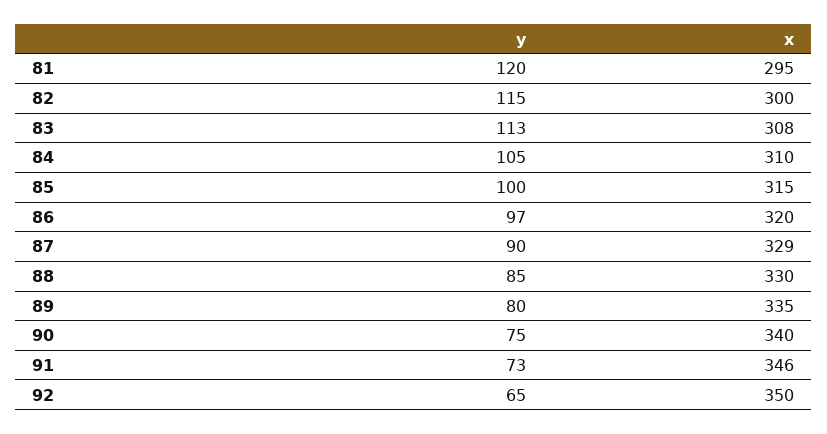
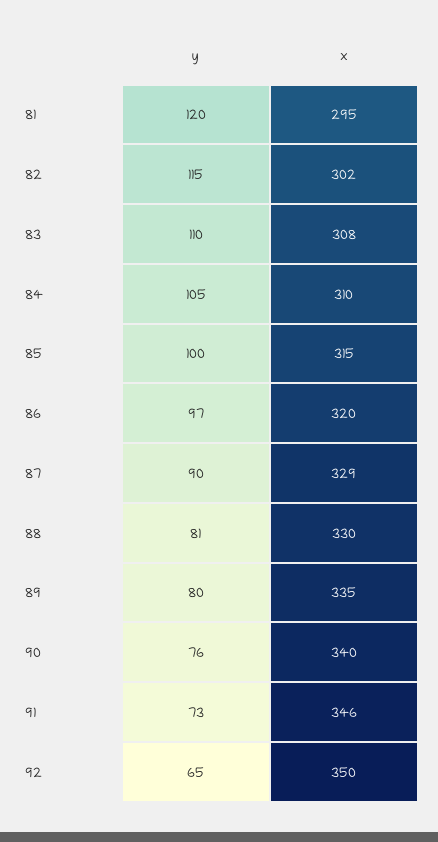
  {
    "y": {
      "81": 120,
      "82": 115,
-     "83": 113,
+     "83": 110,
      "84": 105,
      "85": 100,
      "86": 97,
      "87": 90,
-     "88": 85,
+     "88": 81,
      "89": 80,
-     "90": 75,
+     "90": 76,
      "91": 73,
      "92": 65
    },
    "x": {
      "81": 295,
-     "82": 300,
+     "82": 302,
      "83": 308,
      "84": 310,
      "85": 315,
      "86": 320,
      "87": 329,
      "88": 330,
      "89": 335,
      "90": 340,
      "91": 346,
      "92": 350
    }
  }

